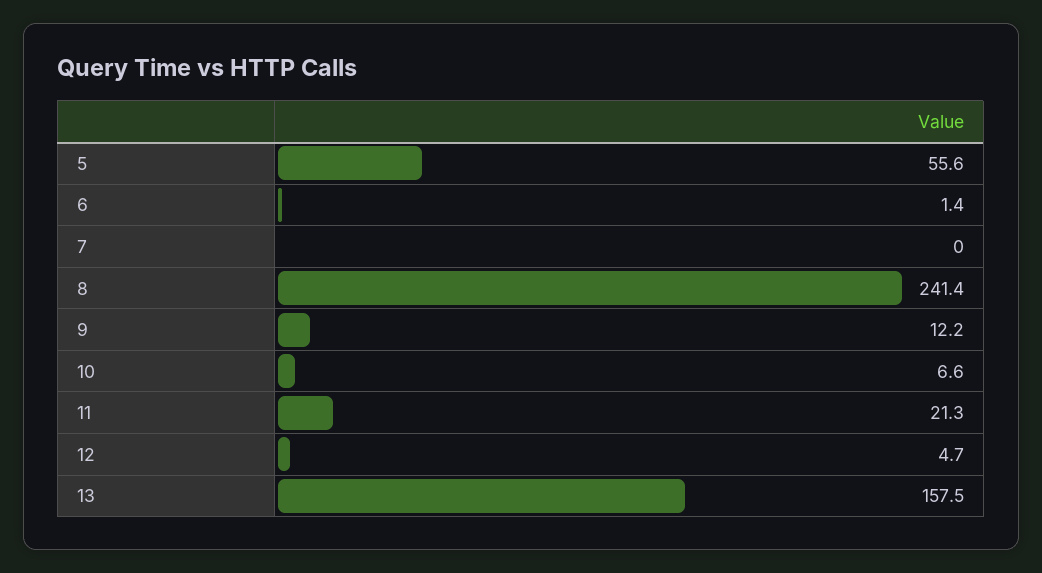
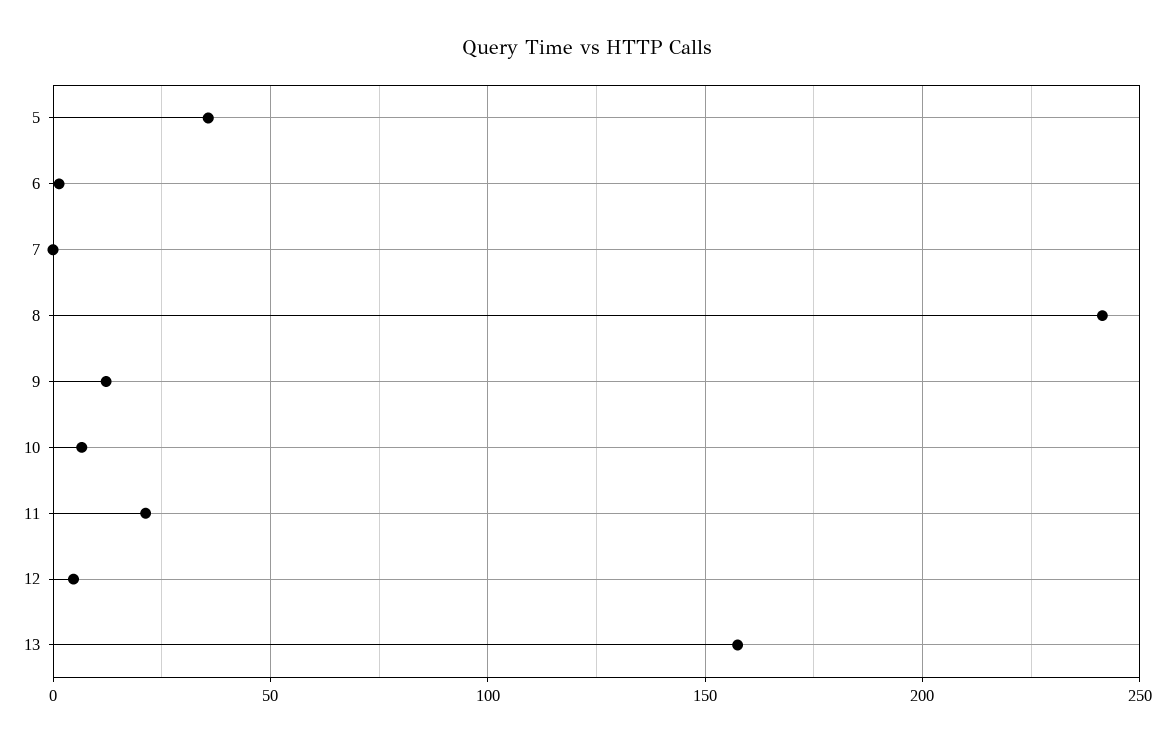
  {
-   "5": 55.6,
+   "5": 35,
    "6": 1.4,
    "7": 0,
    "8": 241.4,
    "9": 12.2,
    "10": 6.6,
    "11": 21.3,
    "12": 4.7,
    "13": 157.5
  }

